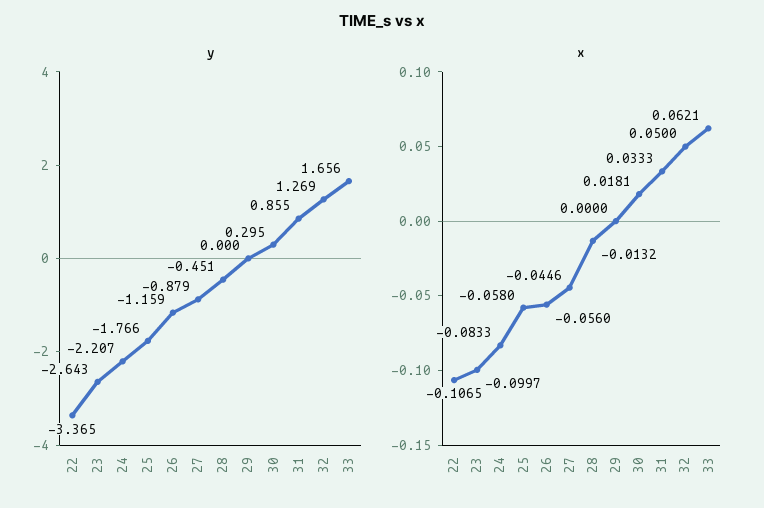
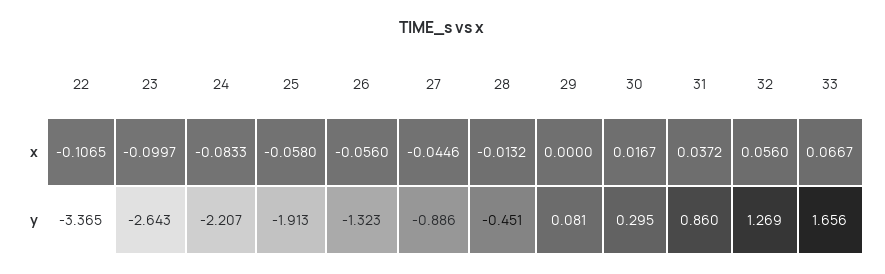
  {
    "y": {
      "22": -3.365,
      "23": -2.643,
      "24": -2.207,
-     "25": -1.766,
+     "25": -1.913,
-     "26": -1.159,
+     "26": -1.323,
-     "27": -0.879,
+     "27": -0.886,
      "28": -0.451,
-     "29": 0,
+     "29": 0.081,
      "30": 0.295,
-     "31": 0.855,
+     "31": 0.86,
      "32": 1.269,
      "33": 1.656
    },
    "x": {
      "22": -0.1065,
      "23": -0.0997,
      "24": -0.0833,
      "25": -0.058,
      "26": -0.056,
      "27": -0.0446,
      "28": -0.0132,
      "29": 0,
-     "30": 0.0181,
+     "30": 0.0167,
-     "31": 0.0333,
+     "31": 0.0372,
-     "32": 0.05,
+     "32": 0.056,
-     "33": 0.0621
+     "33": 0.0667
    }
  }

